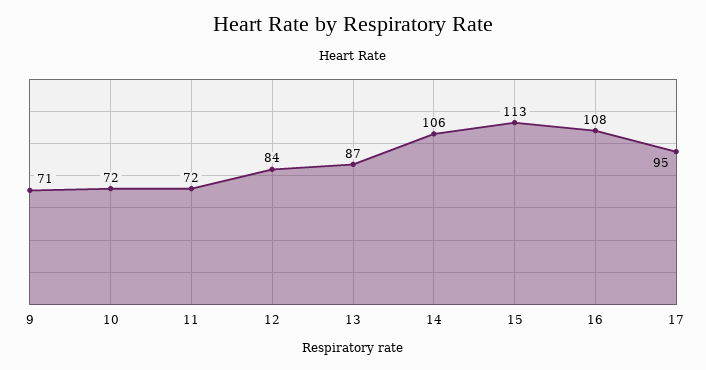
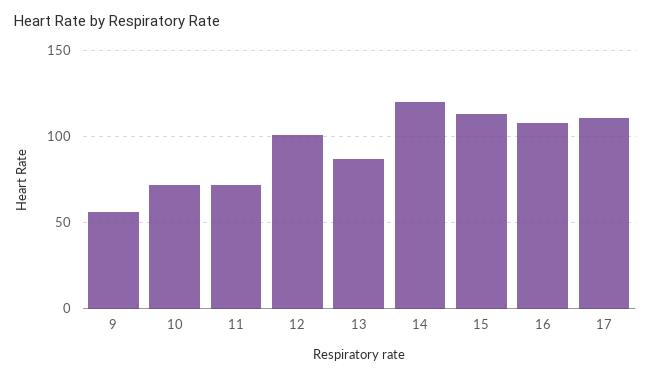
  {
-   "9": 71,
+   "9": 55,
    "10": 72,
    "11": 72,
-   "12": 84,
+   "12": 100,
    "13": 87,
-   "14": 106,
+   "14": 120,
    "15": 113,
    "16": 108,
-   "17": 95
+   "17": 110
  }

